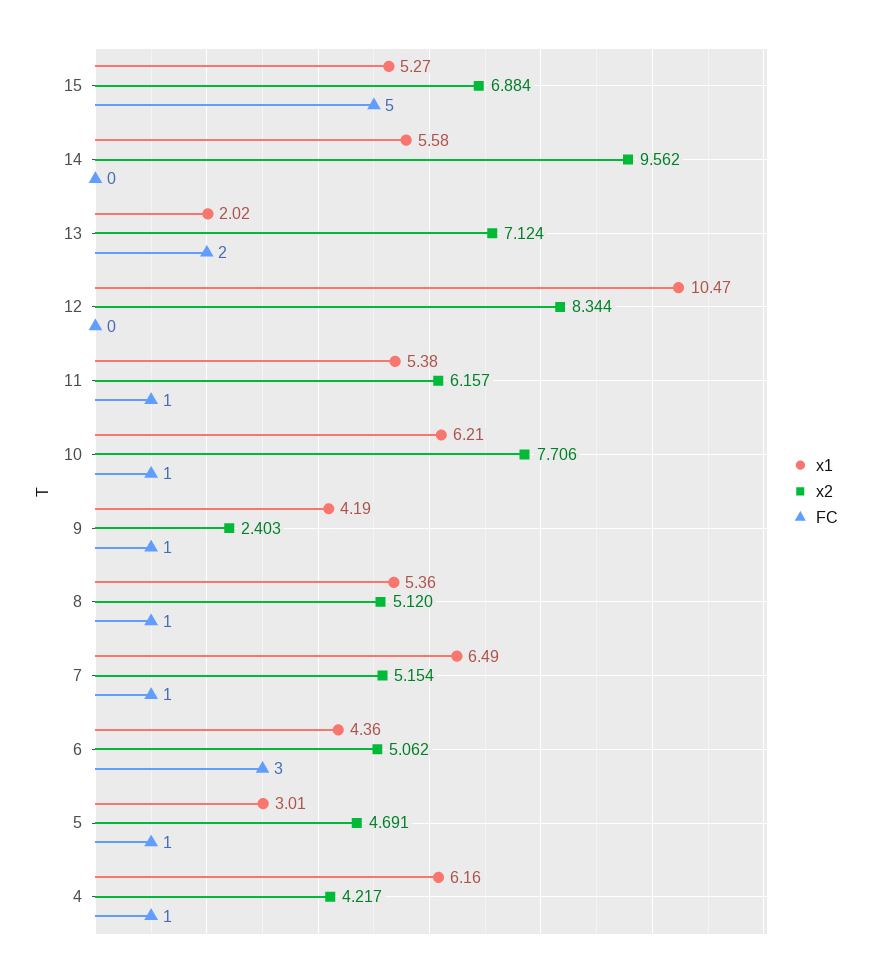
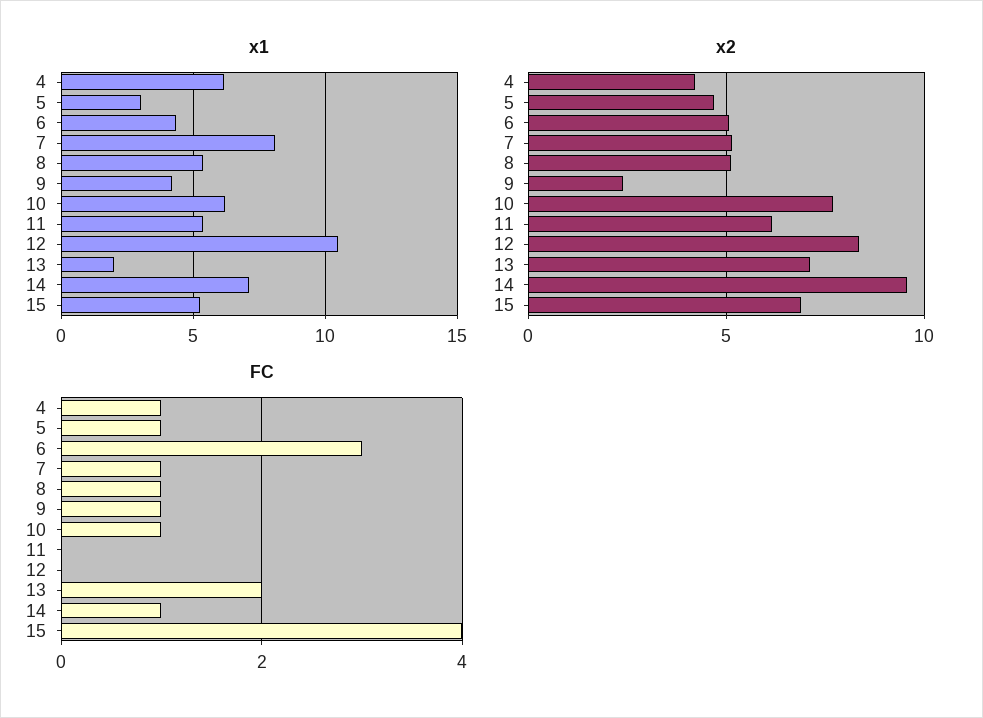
  {
    "x1": {
      "15": 5.27,
-     "14": 5.58,
+     "14": 7,
      "13": 2.02,
      "12": 10.47,
      "11": 5.38,
      "10": 6.21,
      "9": 4.19,
      "8": 5.36,
-     "7": 6.49,
+     "7": 8,
      "6": 4.36,
      "5": 3.01,
      "4": 6.16
    },
    "x2": {
      "15": 6.884,
      "14": 9.562,
      "13": 7.124,
      "12": 8.344,
      "11": 6.157,
      "10": 7.706,
      "9": 2.403,
      "8": 5.12,
      "7": 5.154,
      "6": 5.062,
      "5": 4.691,
      "4": 4.217
    },
    "FC": {
-     "15": 5,
+     "15": 4,
-     "14": 0,
+     "14": 1,
      "13": 2,
      "12": 0,
-     "11": 1,
+     "11": 0,
      "10": 1,
      "9": 1,
      "8": 1,
      "7": 1,
      "6": 3,
      "5": 1,
      "4": 1
    }
  }

